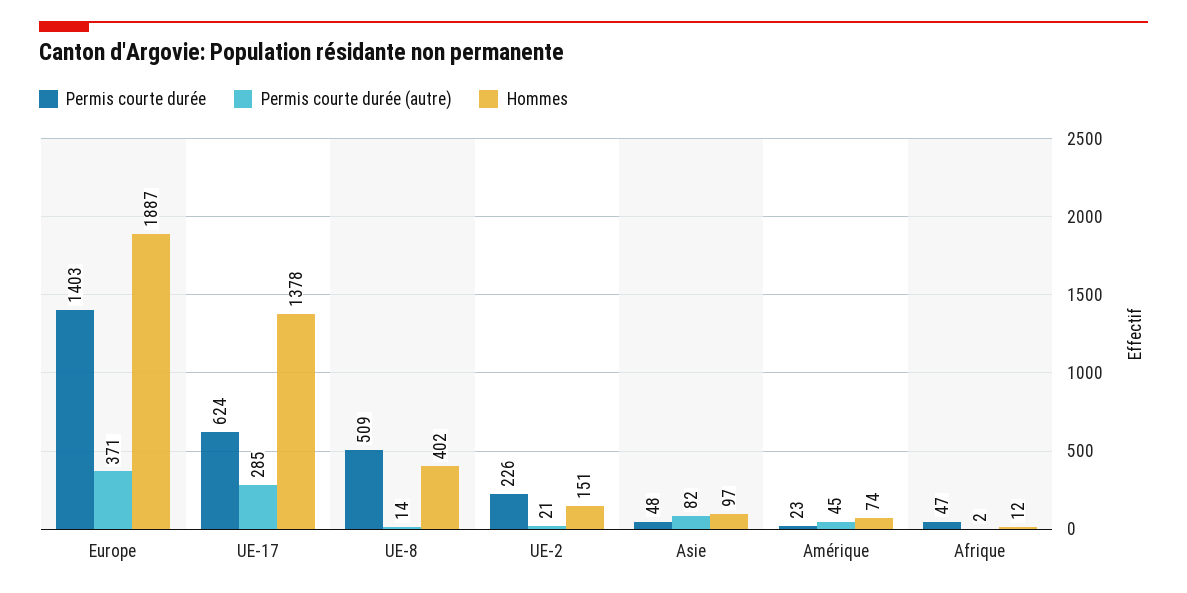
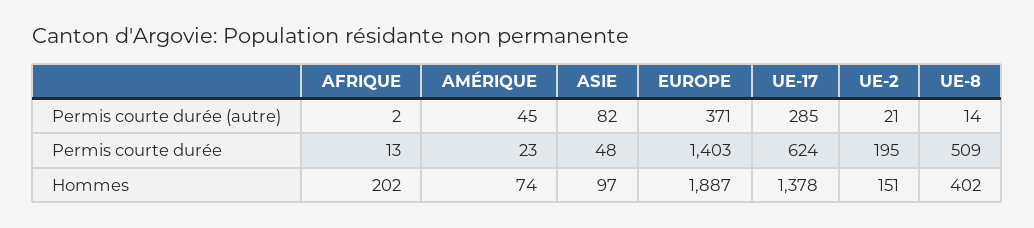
  {
    "Permis courte durée": {
      "Europe": 1403,
      "UE-17": 624,
      "UE-8": 509,
-     "UE-2": 226,
+     "UE-2": 195,
      "Asie": 48,
      "Amérique": 23,
-     "Afrique": 47
+     "Afrique": 13
    },
    "Permis courte durée (autre)": {
      "Europe": 371,
      "UE-17": 285,
      "UE-8": 14,
      "UE-2": 21,
      "Asie": 82,
      "Amérique": 45,
      "Afrique": 2
    },
    "Hommes": {
      "Europe": 1887,
      "UE-17": 1378,
      "UE-8": 402,
      "UE-2": 151,
      "Asie": 97,
      "Amérique": 74,
-     "Afrique": 12
+     "Afrique": 202
    }
  }

